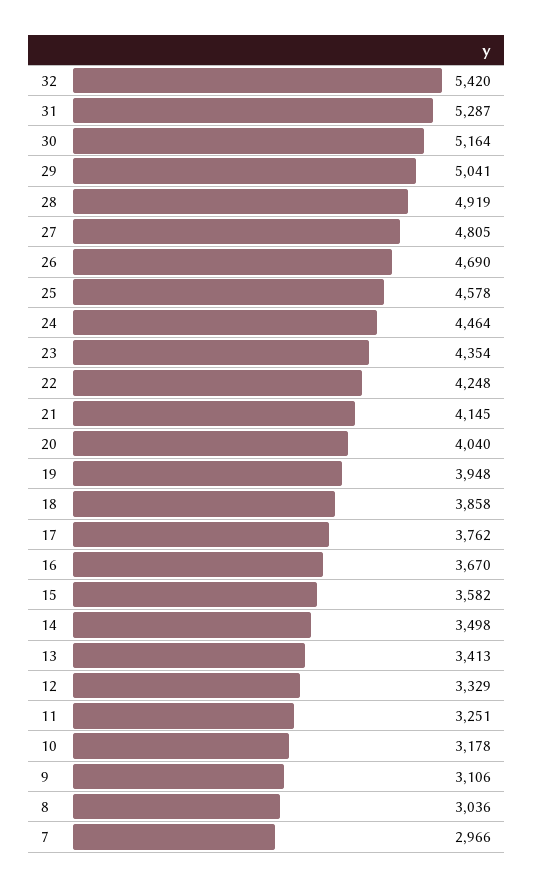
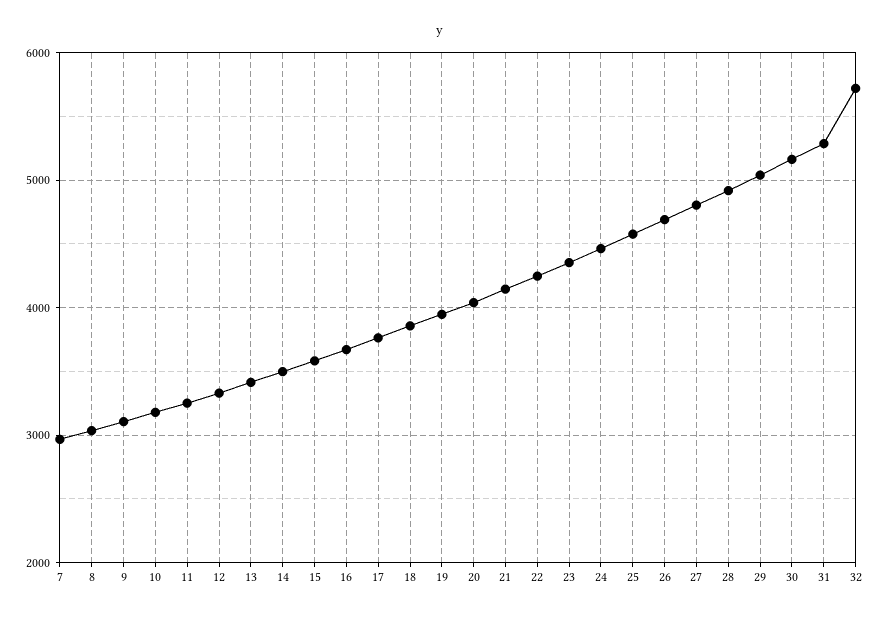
  {
-   "32": 5420,
+   "32": 5700,
    "31": 5287,
    "30": 5164,
    "29": 5041,
    "28": 4919,
    "27": 4805,
    "26": 4690,
    "25": 4578,
    "24": 4464,
    "23": 4354,
    "22": 4248,
    "21": 4145,
    "20": 4040,
    "19": 3948,
    "18": 3858,
    "17": 3762,
    "16": 3670,
    "15": 3582,
    "14": 3498,
    "13": 3413,
    "12": 3329,
    "11": 3251,
    "10": 3178,
    "9": 3106,
    "8": 3036,
    "7": 2966
  }

